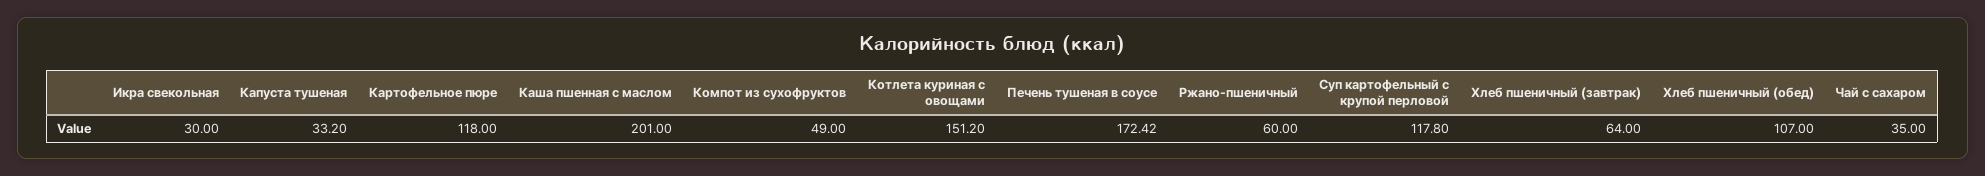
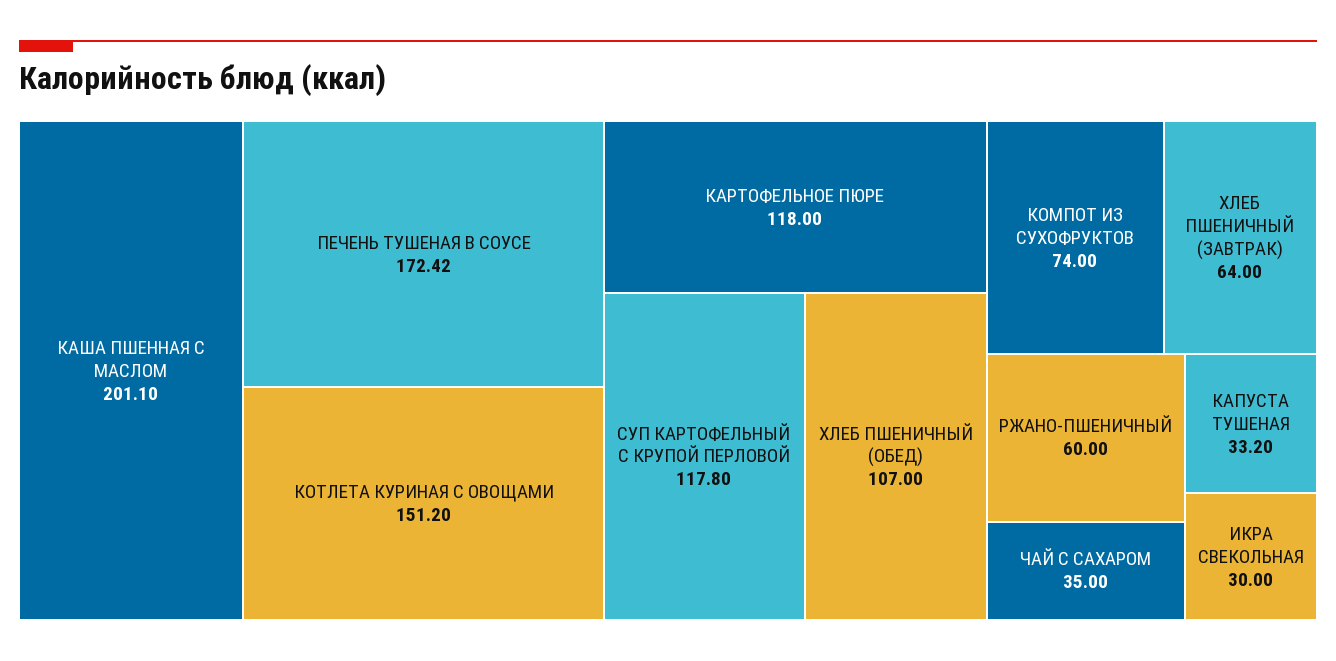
  {
    "Икра свекольная": 30,
    "Капуста тушеная": 33.2,
    "Картофельное пюре": 118,
-   "Каша пшенная с маслом": 201,
+   "Каша пшенная с маслом": 201.1,
-   "Компот из сухофруктов": 49,
+   "Компот из сухофруктов": 74,
    "Котлета куриная с овощами": 151.2,
    "Печень тушеная в соусе": 172.42,
    "Ржано-пшеничный": 60,
    "Суп картофельный с крупой перловой": 117.8,
    "Хлеб пшеничный (завтрак)": 64,
    "Хлеб пшеничный (обед)": 107,
    "Чай с сахаром": 35
  }

